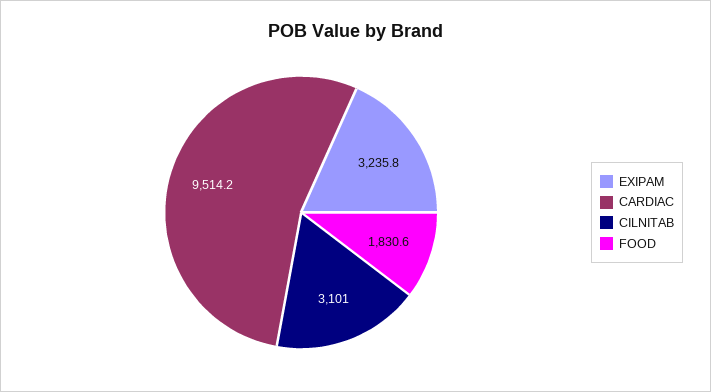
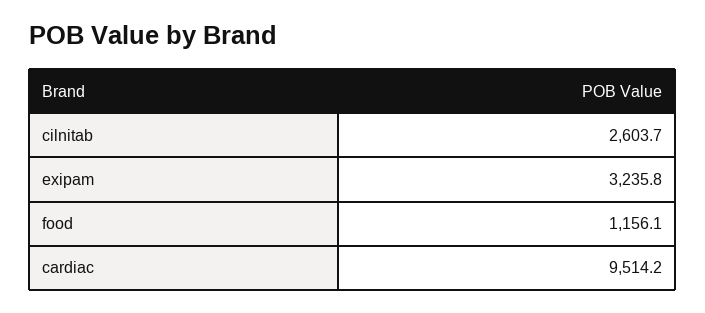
  {
    "EXIPAM": 3235.8,
    "CARDIAC": 9514.2,
-   "CILNITAB": 3101,
+   "CILNITAB": 2603.7,
-   "FOOD": 1830.6
+   "FOOD": 1156.1
  }

